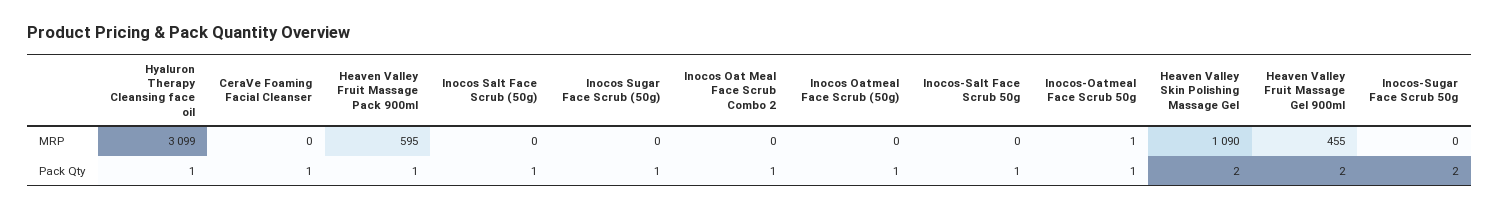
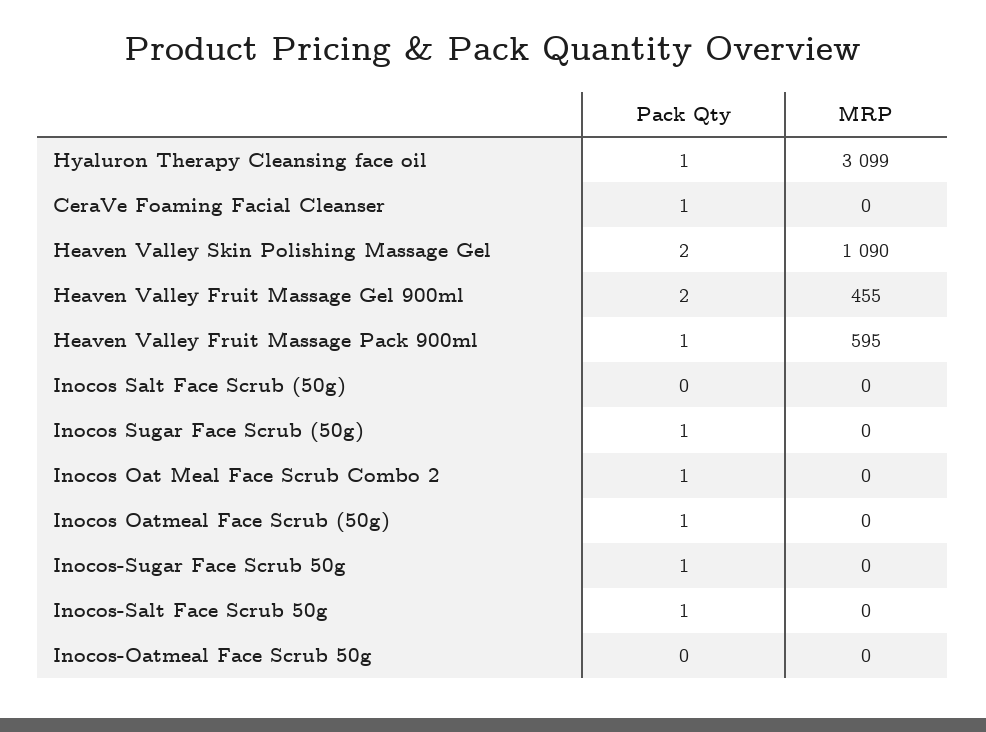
  {
    "Hyaluron Therapy Cleansing face oil": {
      "MRP": 3099,
      "Pack Qty": 1
    },
    "CeraVe Foaming Facial Cleanser": {
      "MRP": 0,
      "Pack Qty": 1
    },
    "Heaven Valley Fruit Massage Pack 900ml": {
      "MRP": 595,
      "Pack Qty": 1
    },
    "Inocos Salt Face Scrub (50g)": {
      "MRP": 0,
-     "Pack Qty": 1
+     "Pack Qty": 0
    },
    "Inocos Sugar Face Scrub (50g)": {
      "MRP": 0,
      "Pack Qty": 1
    },
    "Inocos Oat Meal Face Scrub Combo 2": {
      "MRP": 0,
      "Pack Qty": 1
    },
    "Inocos Oatmeal Face Scrub (50g)": {
      "MRP": 0,
      "Pack Qty": 1
    },
    "Inocos-Salt Face Scrub 50g": {
      "MRP": 0,
      "Pack Qty": 1
    },
    "Inocos-Oatmeal Face Scrub 50g": {
-     "MRP": 1,
+     "MRP": 0,
-     "Pack Qty": 1
+     "Pack Qty": 0
    },
    "Heaven Valley Skin Polishing Massage Gel": {
      "MRP": 1090,
      "Pack Qty": 2
    },
    "Heaven Valley Fruit Massage Gel 900ml": {
      "MRP": 455,
      "Pack Qty": 2
    },
    "Inocos-Sugar Face Scrub 50g": {
      "MRP": 0,
-     "Pack Qty": 2
+     "Pack Qty": 1
    }
  }

